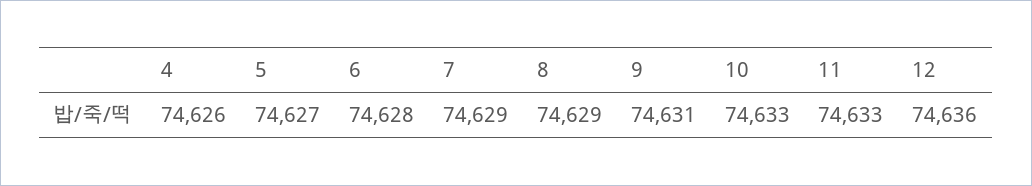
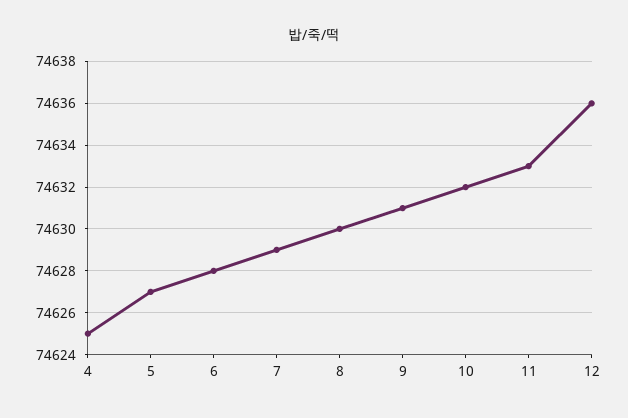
  {
-   "4": 74626,
+   "4": 74625,
    "5": 74627,
    "6": 74628,
    "7": 74629,
-   "8": 74629,
+   "8": 74630,
    "9": 74631,
-   "10": 74633,
+   "10": 74632,
    "11": 74633,
    "12": 74636
  }

